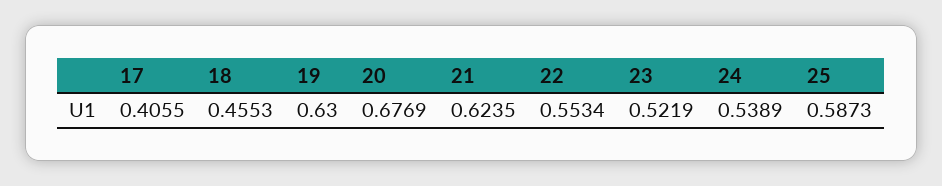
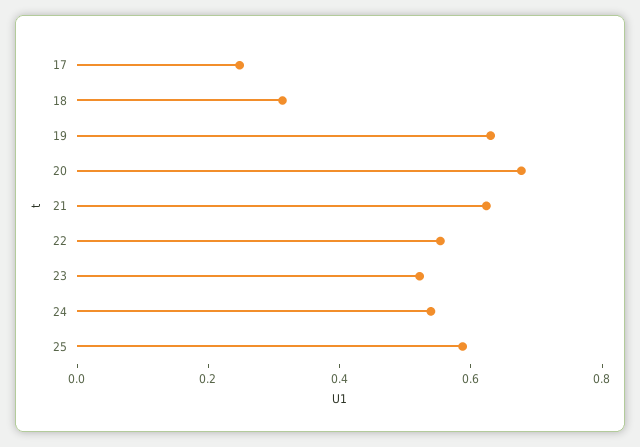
  {
-   "17": 0.4055,
+   "17": 0.25,
-   "18": 0.4553,
+   "18": 0.3,
    "19": 0.63,
    "20": 0.6769,
    "21": 0.6235,
    "22": 0.5534,
    "23": 0.5219,
    "24": 0.5389,
    "25": 0.5873
  }

